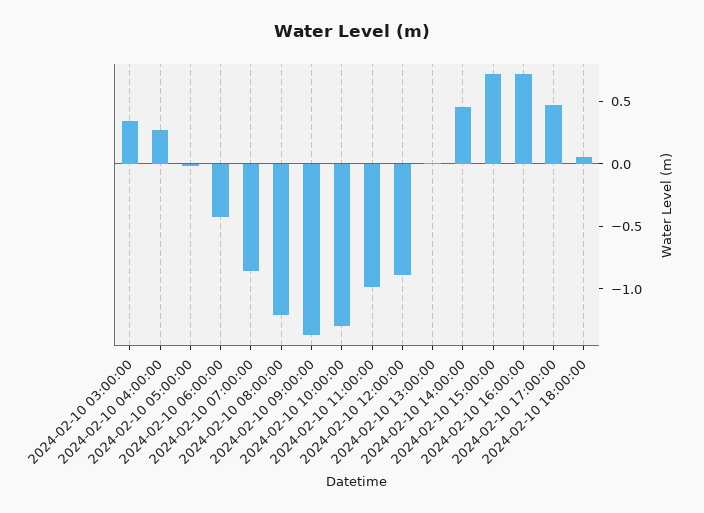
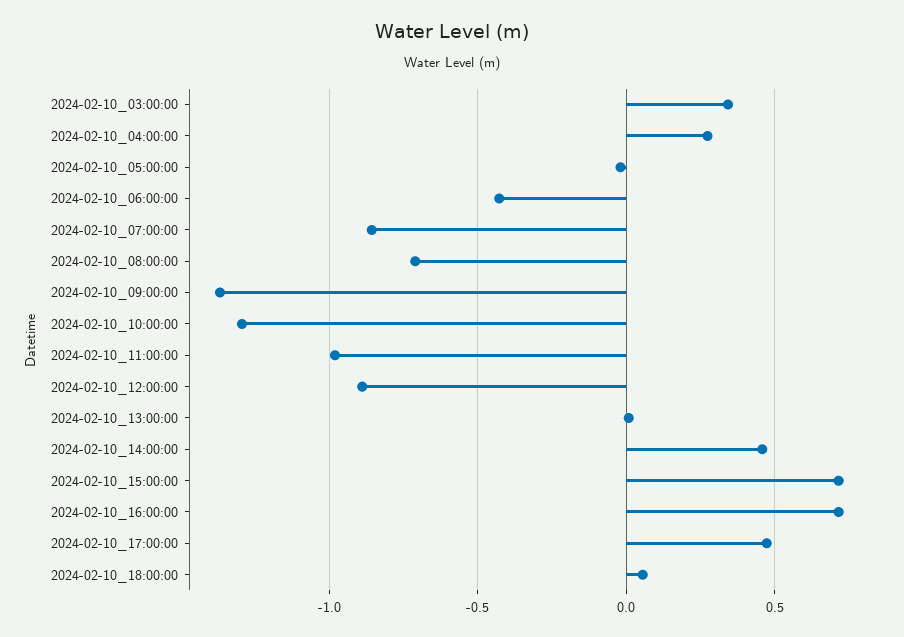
  {
    "2024-02-10 03:00:00": 0.35,
    "2024-02-10 04:00:00": 0.25,
    "2024-02-10 05:00:00": 0,
    "2024-02-10 06:00:00": -0.45,
    "2024-02-10 07:00:00": -0.85,
-   "2024-02-10 08:00:00": -1.2,
+   "2024-02-10 08:00:00": -0.7,
    "2024-02-10 09:00:00": -1.35,
    "2024-02-10 10:00:00": -1.3,
    "2024-02-10 11:00:00": -1,
    "2024-02-10 12:00:00": -0.9,
    "2024-02-10 13:00:00": 0,
    "2024-02-10 14:00:00": 0.45,
    "2024-02-10 15:00:00": 0.7,
    "2024-02-10 16:00:00": 0.7,
    "2024-02-10 17:00:00": 0.45,
    "2024-02-10 18:00:00": 0.05
  }

